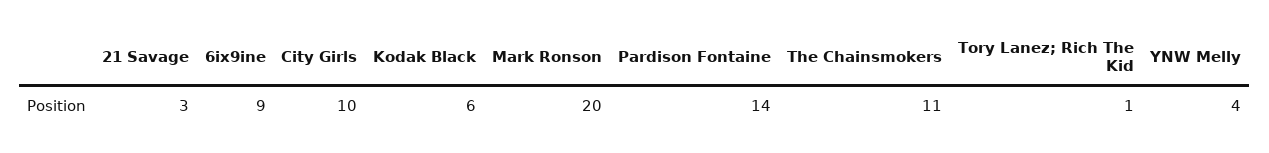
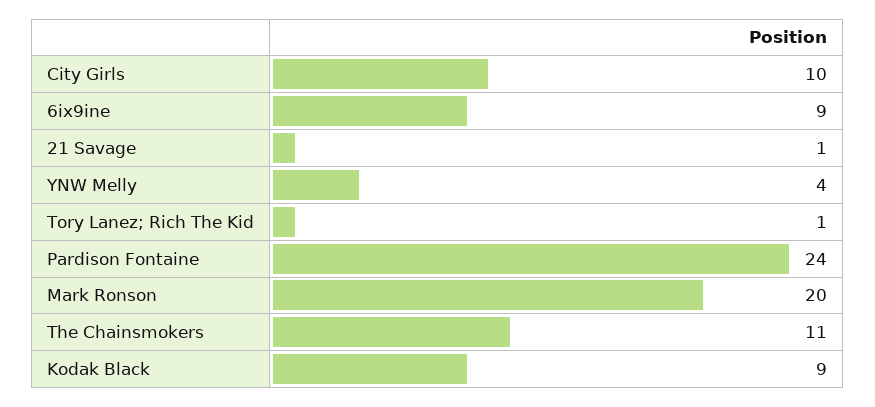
  {
-   "21 Savage": 3,
+   "21 Savage": 1,
    "6ix9ine": 9,
    "City Girls": 10,
-   "Kodak Black": 6,
+   "Kodak Black": 9,
    "Mark Ronson": 20,
-   "Pardison Fontaine": 14,
+   "Pardison Fontaine": 24,
    "The Chainsmokers": 11,
    "Tory Lanez; Rich The Kid": 1,
    "YNW Melly": 4
  }

